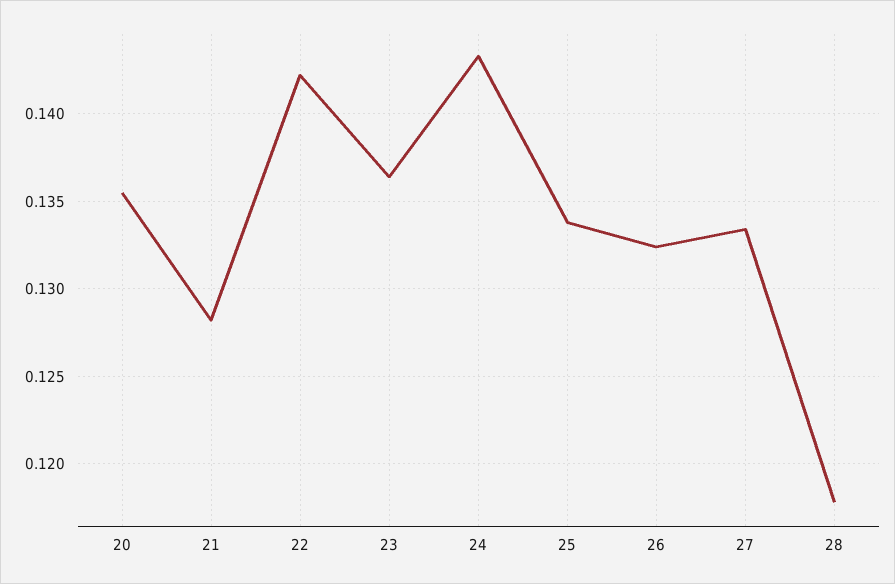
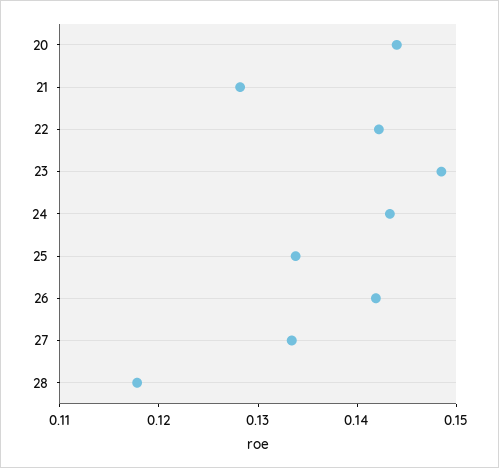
  {
-   "20": 0.1355,
+   "20": 0.144,
    "21": 0.128,
    "22": 0.142,
-   "23": 0.1365,
+   "23": 0.148,
    "24": 0.1435,
    "25": 0.134,
-   "26": 0.1325,
+   "26": 0.142,
    "27": 0.1335,
    "28": 0.118
  }

